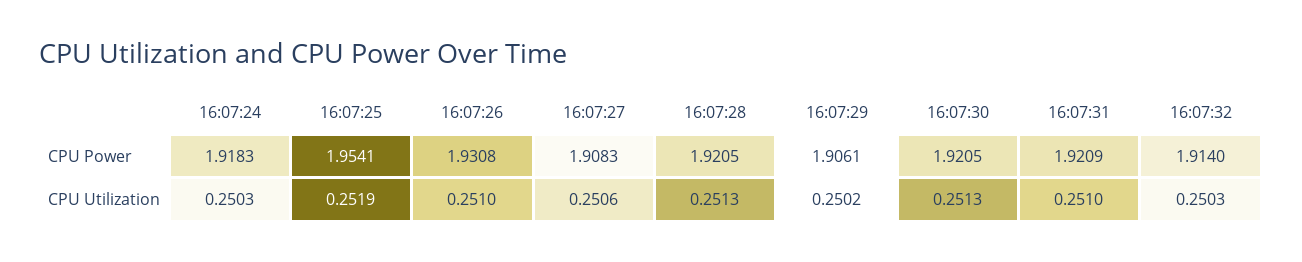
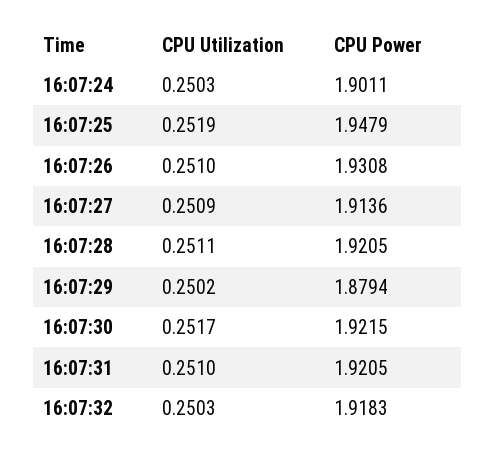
  {
    "16:07:24": {
-     "CPU Power": 1.9183,
+     "CPU Power": 1.9011,
      "CPU Utilization": 0.2503
    },
    "16:07:25": {
-     "CPU Power": 1.9541,
+     "CPU Power": 1.9479,
      "CPU Utilization": 0.2519
    },
    "16:07:26": {
      "CPU Power": 1.9308,
      "CPU Utilization": 0.251
    },
    "16:07:27": {
-     "CPU Power": 1.9083,
+     "CPU Power": 1.9136,
-     "CPU Utilization": 0.2506
+     "CPU Utilization": 0.2509
    },
    "16:07:28": {
      "CPU Power": 1.9205,
-     "CPU Utilization": 0.2513
+     "CPU Utilization": 0.2511
    },
    "16:07:29": {
-     "CPU Power": 1.9061,
+     "CPU Power": 1.8794,
      "CPU Utilization": 0.2502
    },
    "16:07:30": {
-     "CPU Power": 1.9205,
+     "CPU Power": 1.9215,
-     "CPU Utilization": 0.2513
+     "CPU Utilization": 0.2517
    },
    "16:07:31": {
-     "CPU Power": 1.9209,
+     "CPU Power": 1.9205,
      "CPU Utilization": 0.251
    },
    "16:07:32": {
-     "CPU Power": 1.914,
+     "CPU Power": 1.9183,
      "CPU Utilization": 0.2503
    }
  }

